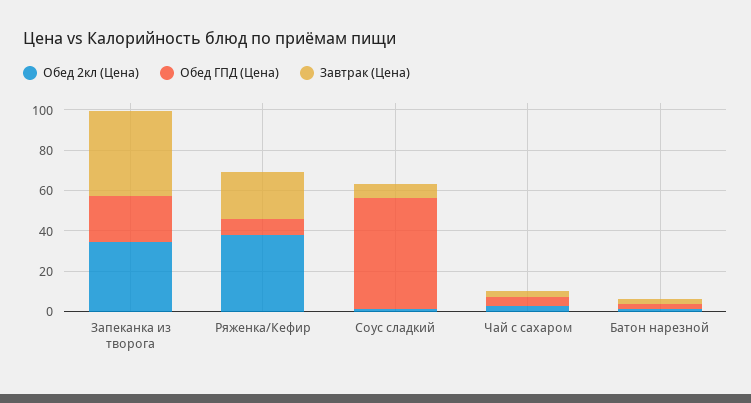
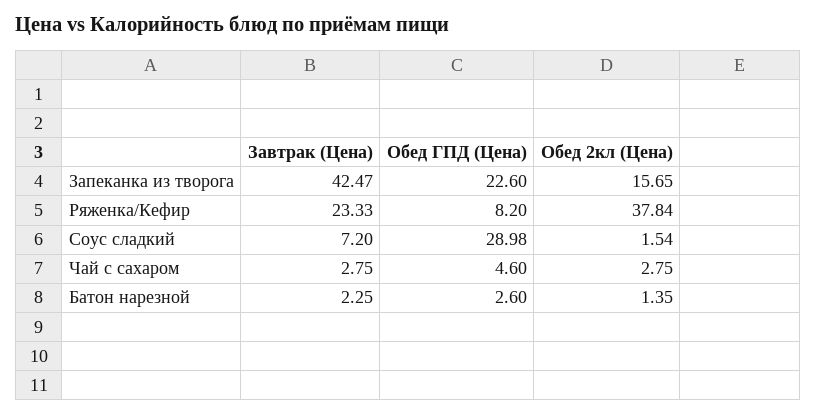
  {
    "Обед 2кл (Цена)": {
-     "Запеканка из творога": 35,
+     "Запеканка из творога": 15.65,
      "Ряженка/Кефир": 37.84,
      "Соус сладкий": 1.54,
      "Чай с сахаром": 2.75,
      "Батон нарезной": 1.35
    },
    "Обед ГПД (Цена)": {
      "Запеканка из творога": 22.6,
      "Ряженка/Кефир": 8.2,
-     "Соус сладкий": 55,
+     "Соус сладкий": 28.98,
      "Чай с сахаром": 4.6,
      "Батон нарезной": 2.6
    },
    "Завтрак (Цена)": {
      "Запеканка из творога": 42.47,
      "Ряженка/Кефир": 23.33,
      "Соус сладкий": 7.2,
      "Чай с сахаром": 2.75,
      "Батон нарезной": 2.25
    }
  }

